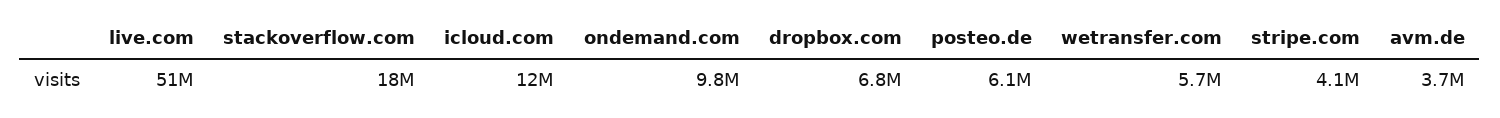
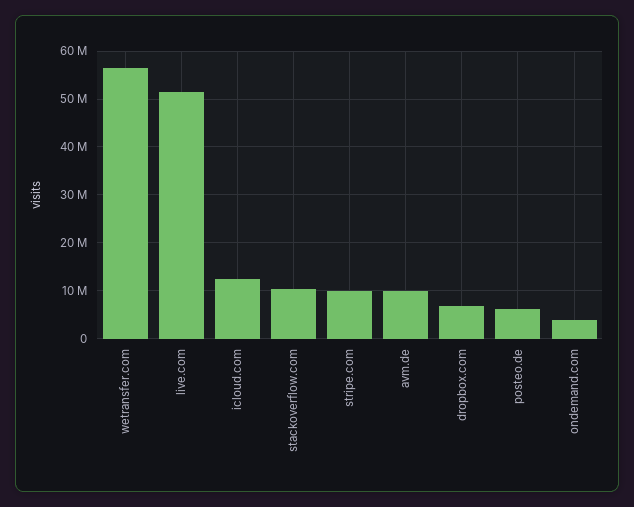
  {
    "live.com": 51000000,
-   "stackoverflow.com": 18000000,
+   "stackoverflow.com": 10000000,
    "icloud.com": 12000000,
-   "ondemand.com": 9800000,
+   "ondemand.com": 4000000,
    "dropbox.com": 6800000,
    "posteo.de": 6100000,
-   "wetransfer.com": 5700000,
+   "wetransfer.com": 56000000,
-   "stripe.com": 4100000,
+   "stripe.com": 10000000,
-   "avm.de": 3700000
+   "avm.de": 10000000
  }

